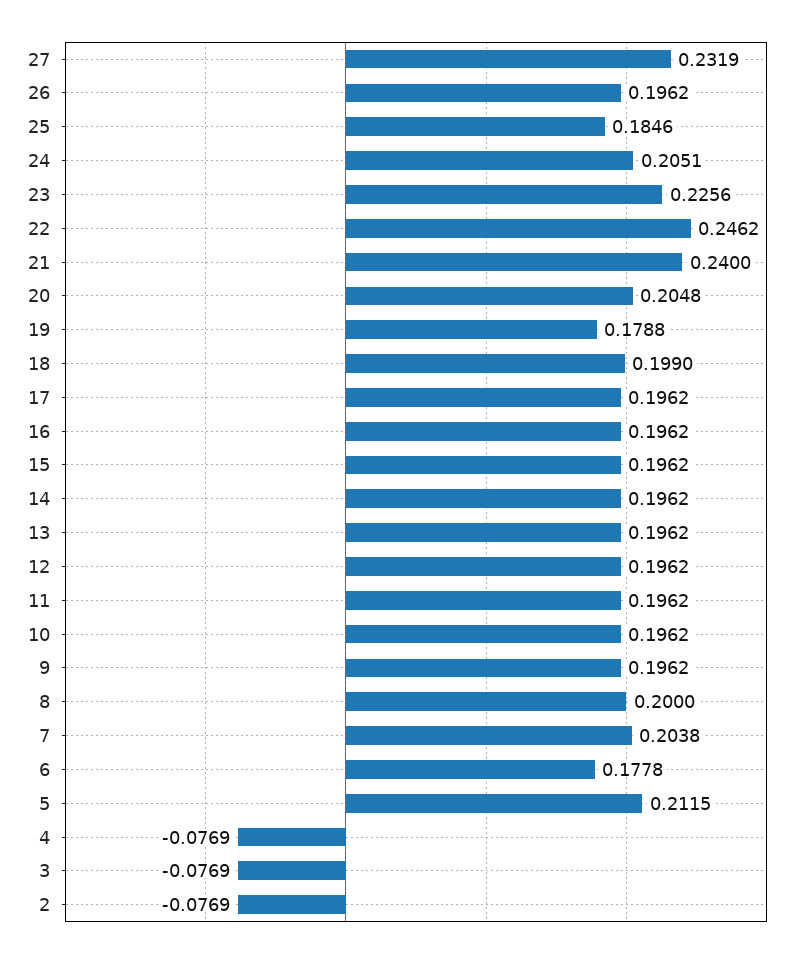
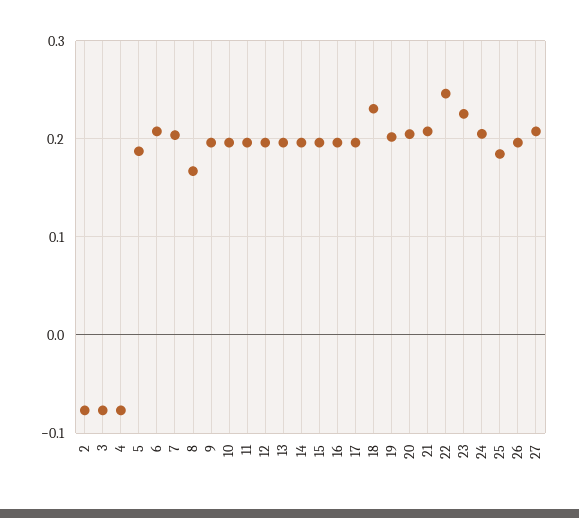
  {
-   "27": 0.2319,
+   "27": 0.21,
    "26": 0.1962,
    "25": 0.1846,
    "24": 0.2051,
    "23": 0.2256,
    "22": 0.2462,
-   "21": 0.24,
+   "21": 0.21,
    "20": 0.2048,
-   "19": 0.1788,
+   "19": 0.2,
-   "18": 0.199,
+   "18": 0.23,
    "17": 0.1962,
    "16": 0.1962,
    "15": 0.1962,
    "14": 0.1962,
    "13": 0.1962,
    "12": 0.1962,
    "11": 0.1962,
    "10": 0.1962,
    "9": 0.1962,
-   "8": 0.2,
+   "8": 0.17,
    "7": 0.2038,
-   "6": 0.1778,
+   "6": 0.21,
-   "5": 0.2115,
+   "5": 0.19,
    "4": -0.0769,
    "3": -0.0769,
    "2": -0.0769
  }

